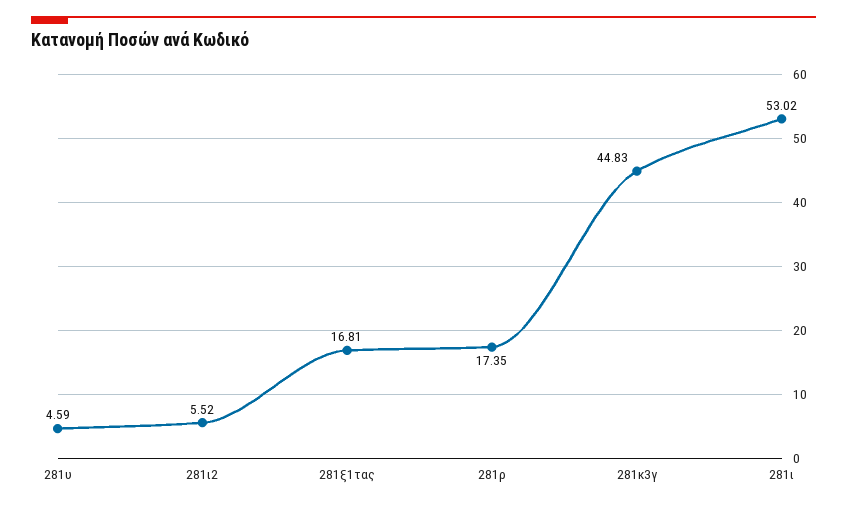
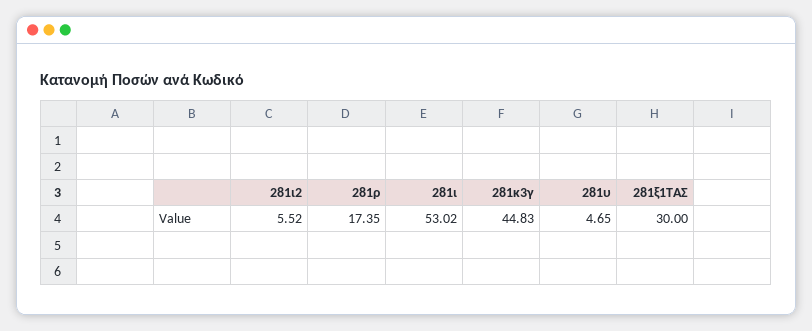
  {
-   "281υ": 4.59,
+   "281υ": 4.65,
    "281ι2": 5.52,
-   "281ξ1τας": 16.81,
+   "281ξ1τας": 30,
    "281ρ": 17.35,
    "281κ3γ": 44.83,
    "281ι": 53.02
  }

